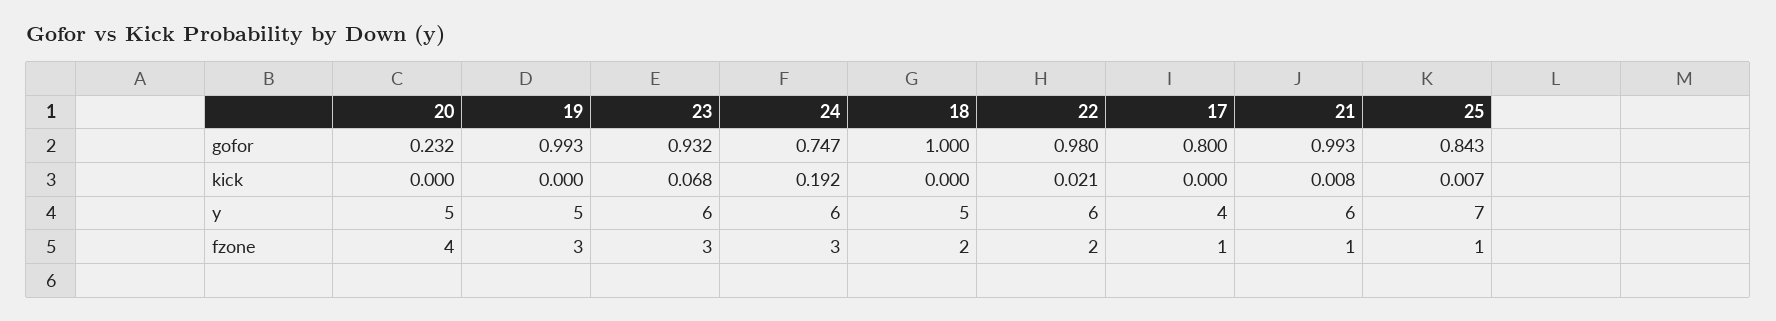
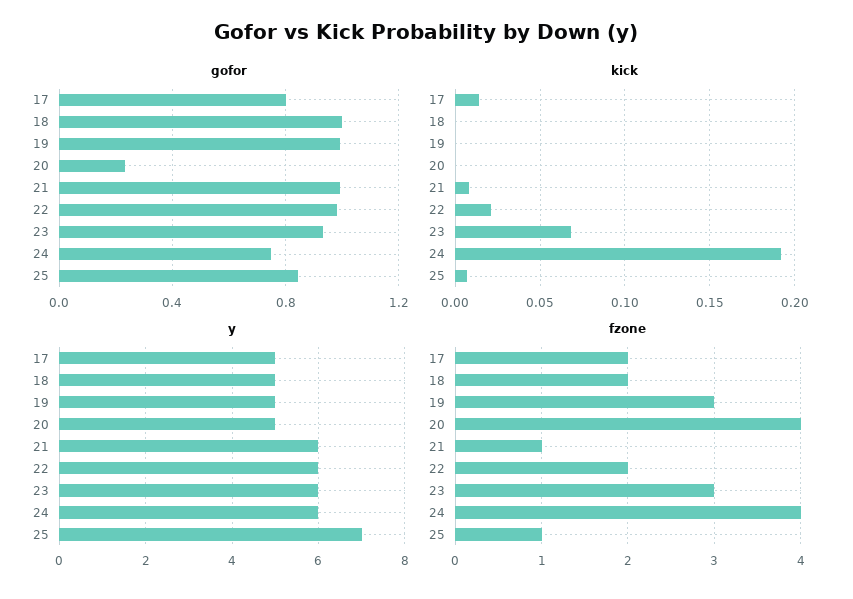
  {
    "gofor": {
      "20": 0.232,
      "19": 0.993,
      "23": 0.932,
      "24": 0.747,
      "18": 1,
      "22": 0.98,
      "17": 0.8,
      "21": 0.993,
      "25": 0.843
    },
    "kick": {
      "20": 0,
      "19": 0,
      "23": 0.068,
      "24": 0.192,
      "18": 0,
      "22": 0.021,
-     "17": 0,
+     "17": 0.015,
      "21": 0.008,
      "25": 0.007
    },
    "y": {
      "20": 5,
      "19": 5,
      "23": 6,
      "24": 6,
      "18": 5,
      "22": 6,
-     "17": 4,
+     "17": 5,
      "21": 6,
      "25": 7
    },
    "fzone": {
      "20": 4,
      "19": 3,
      "23": 3,
-     "24": 3,
+     "24": 4,
      "18": 2,
      "22": 2,
-     "17": 1,
+     "17": 2,
      "21": 1,
      "25": 1
    }
  }

